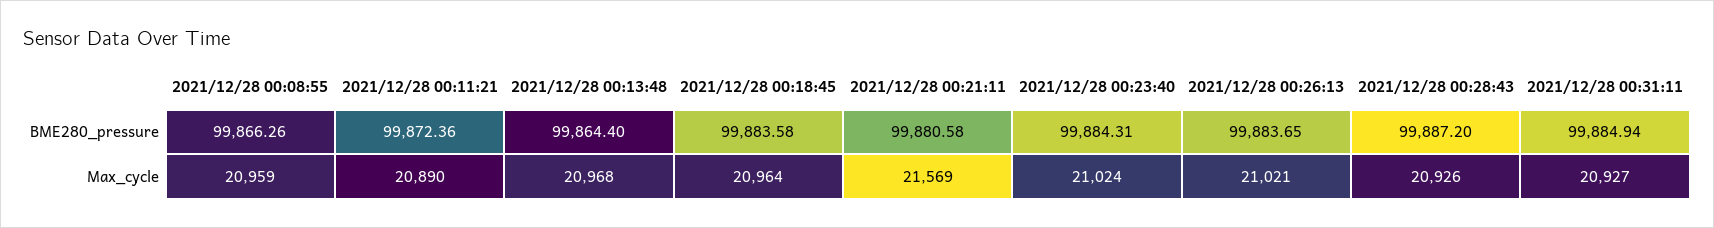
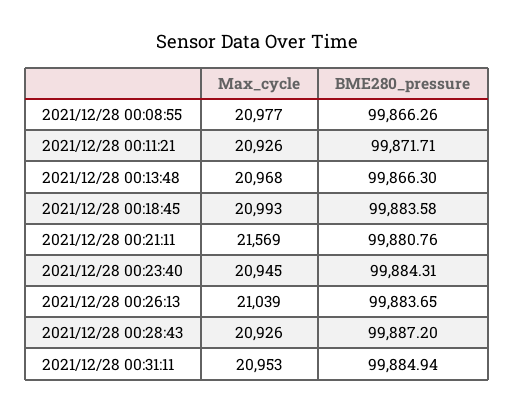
  {
    "2021/12/28 00:08:55": {
      "BME280_pressure": 99866.26,
-     "Max_cycle": 20959
+     "Max_cycle": 20977
    },
    "2021/12/28 00:11:21": {
-     "BME280_pressure": 99872.36,
+     "BME280_pressure": 99871.71,
-     "Max_cycle": 20890
+     "Max_cycle": 20926
    },
    "2021/12/28 00:13:48": {
-     "BME280_pressure": 99864.4,
+     "BME280_pressure": 99866.3,
      "Max_cycle": 20968
    },
    "2021/12/28 00:18:45": {
      "BME280_pressure": 99883.58,
-     "Max_cycle": 20964
+     "Max_cycle": 20993
    },
    "2021/12/28 00:21:11": {
-     "BME280_pressure": 99880.58,
+     "BME280_pressure": 99880.76,
      "Max_cycle": 21569
    },
    "2021/12/28 00:23:40": {
      "BME280_pressure": 99884.31,
-     "Max_cycle": 21024
+     "Max_cycle": 20945
    },
    "2021/12/28 00:26:13": {
      "BME280_pressure": 99883.65,
-     "Max_cycle": 21021
+     "Max_cycle": 21039
    },
    "2021/12/28 00:28:43": {
      "BME280_pressure": 99887.2,
      "Max_cycle": 20926
    },
    "2021/12/28 00:31:11": {
      "BME280_pressure": 99884.94,
-     "Max_cycle": 20927
+     "Max_cycle": 20953
    }
  }

